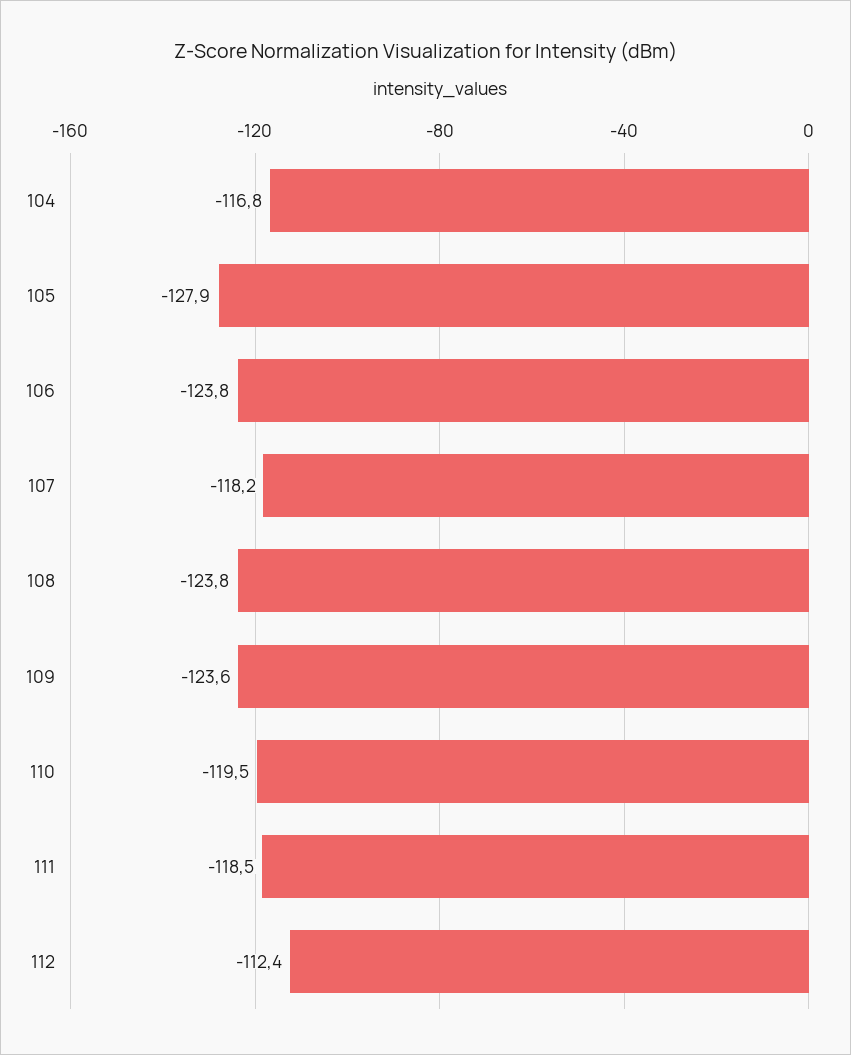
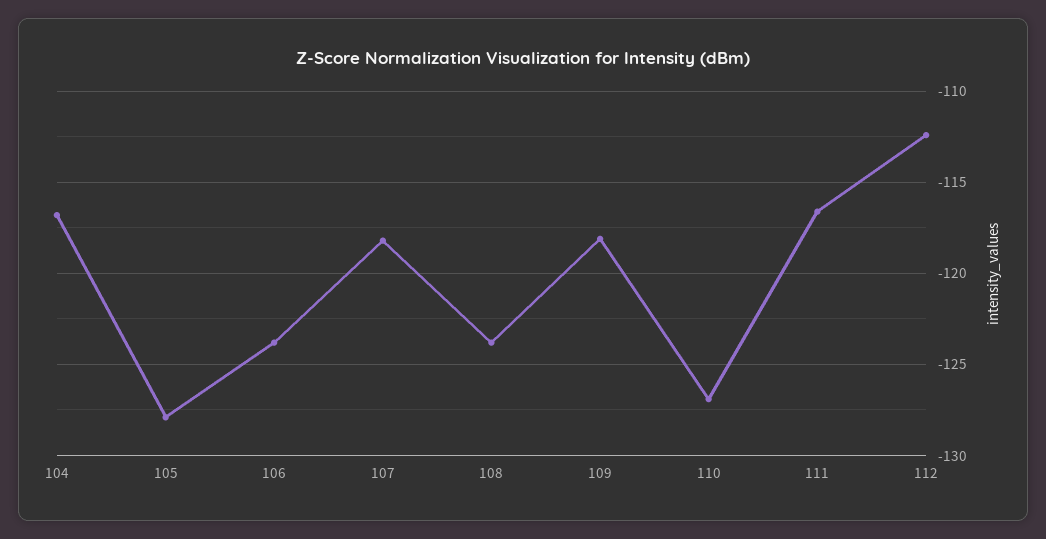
  {
    "104": -116.8,
    "105": -127.9,
    "106": -123.8,
    "107": -118.2,
    "108": -123.8,
-   "109": -123.6,
+   "109": -118,
-   "110": -119.5,
+   "110": -127,
-   "111": -118.5,
+   "111": -116.5,
    "112": -112.4
  }

